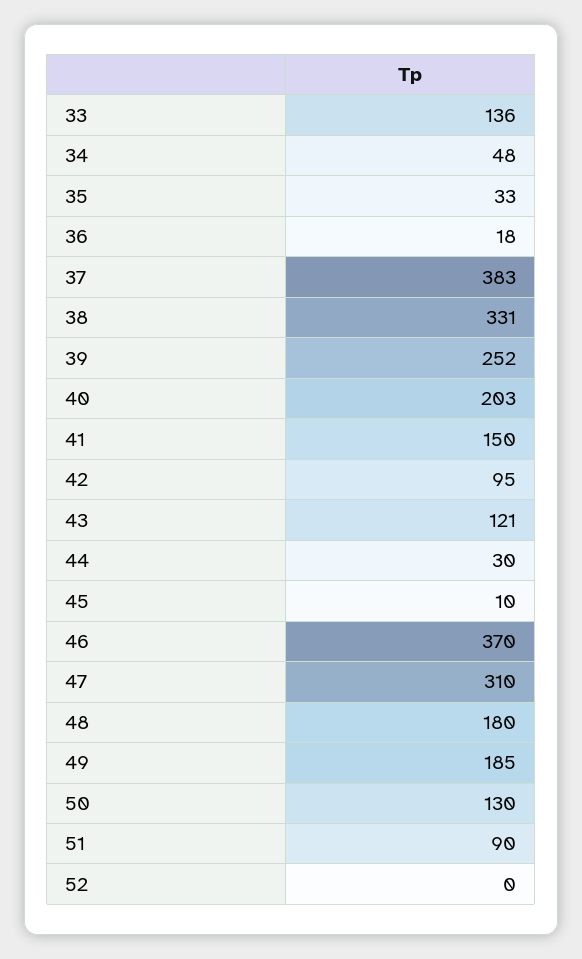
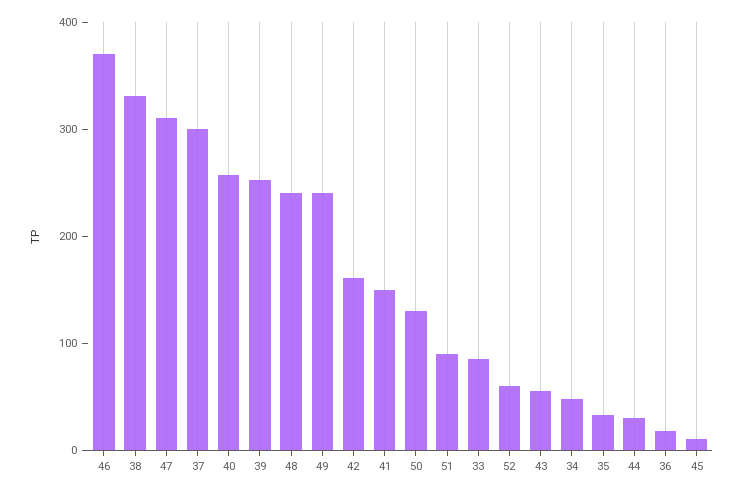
  {
-   "33": 136,
+   "33": 80,
    "34": 48,
    "35": 33,
    "36": 18,
-   "37": 383,
+   "37": 300,
    "38": 331,
    "39": 252,
-   "40": 203,
+   "40": 260,
    "41": 150,
-   "42": 95,
+   "42": 160,
-   "43": 121,
+   "43": 60,
    "44": 30,
    "45": 10,
    "46": 370,
    "47": 310,
-   "48": 180,
+   "48": 240,
-   "49": 185,
+   "49": 240,
    "50": 130,
    "51": 90,
-   "52": 0
+   "52": 60
  }

